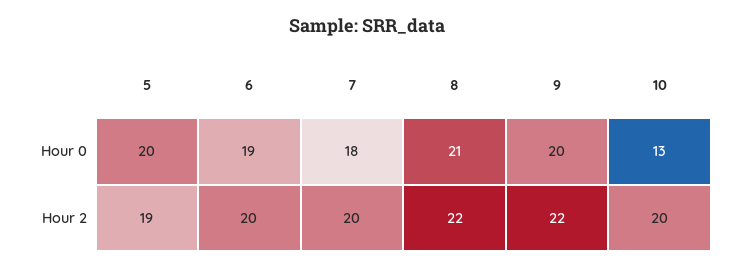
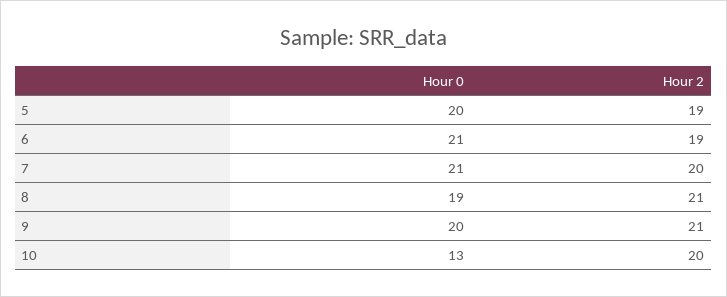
  {
    "5": {
      "Hour 0": 20,
      "Hour 2": 19
    },
    "6": {
-     "Hour 0": 19,
+     "Hour 0": 21,
-     "Hour 2": 20
+     "Hour 2": 19
    },
    "7": {
-     "Hour 0": 18,
+     "Hour 0": 21,
      "Hour 2": 20
    },
    "8": {
-     "Hour 0": 21,
+     "Hour 0": 19,
-     "Hour 2": 22
+     "Hour 2": 21
    },
    "9": {
      "Hour 0": 20,
-     "Hour 2": 22
+     "Hour 2": 21
    },
    "10": {
      "Hour 0": 13,
      "Hour 2": 20
    }
  }

